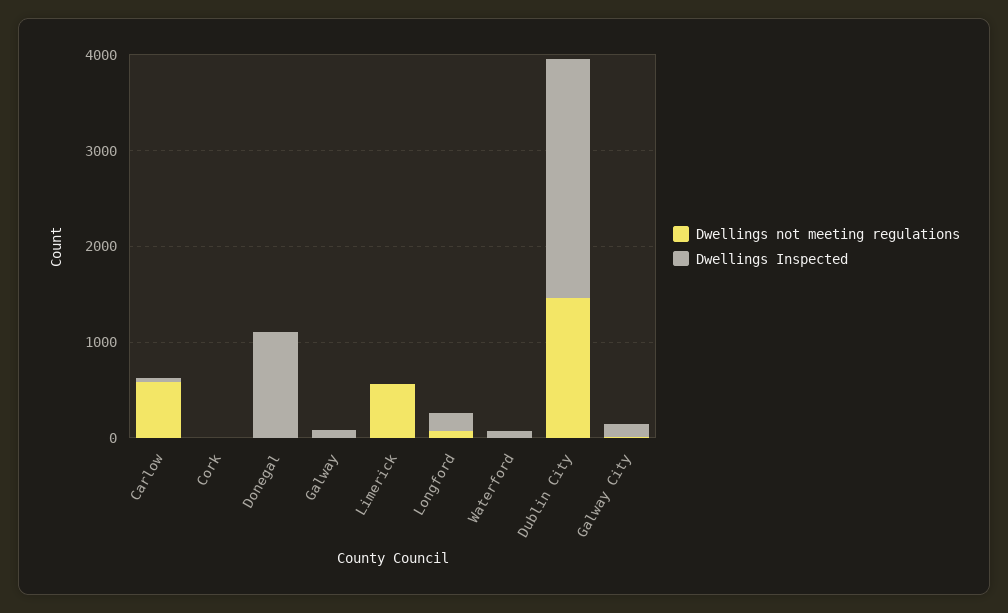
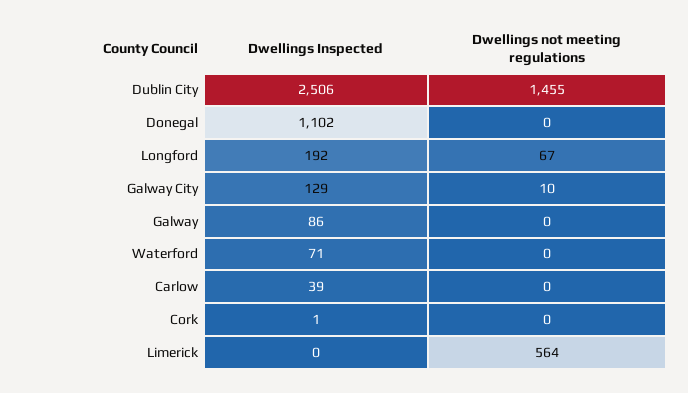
  {
    "Dwellings not meeting regulations": {
-     "Carlow": 600,
+     "Carlow": 0,
      "Cork": 0,
      "Donegal": 0,
      "Galway": 0,
      "Limerick": 564,
      "Longford": 67,
      "Waterford": 0,
      "Dublin City": 1455,
      "Galway City": 10
    },
    "Dwellings Inspected": {
      "Carlow": 39,
      "Cork": 1,
      "Donegal": 1102,
      "Galway": 86,
      "Limerick": 0,
      "Longford": 192,
      "Waterford": 71,
      "Dublin City": 2506,
      "Galway City": 129
    }
  }

